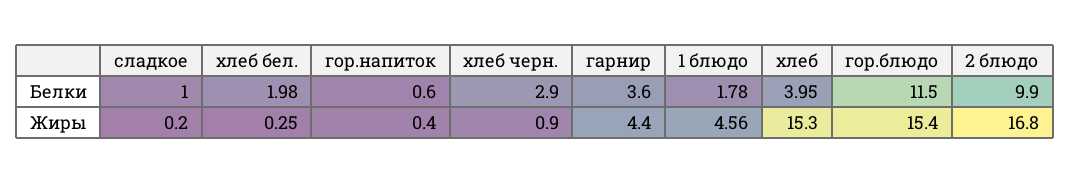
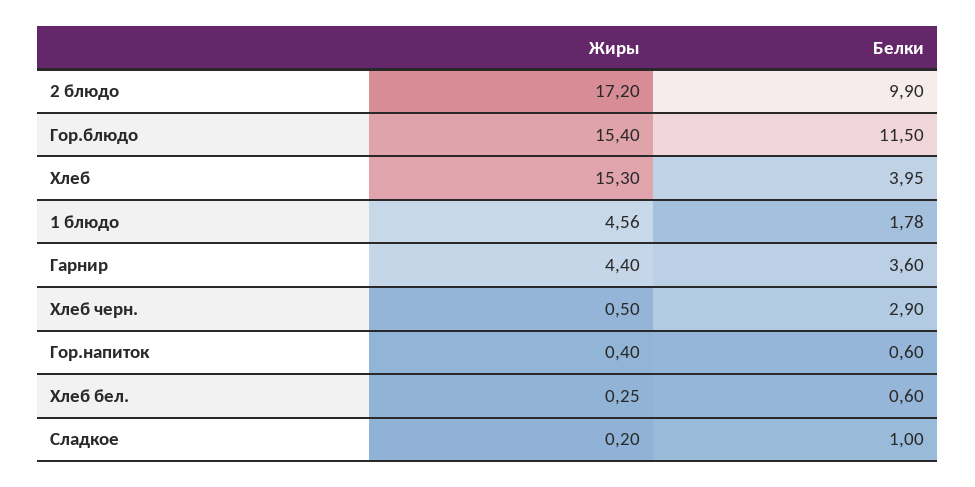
  {
    "сладкое": {
      "Белки": 1,
      "Жиры": 0.2
    },
    "хлеб бел.": {
-     "Белки": 1.98,
+     "Белки": 0.6,
      "Жиры": 0.25
    },
    "гор.напиток": {
      "Белки": 0.6,
      "Жиры": 0.4
    },
    "хлеб черн.": {
      "Белки": 2.9,
-     "Жиры": 0.9
+     "Жиры": 0.5
    },
    "гарнир": {
      "Белки": 3.6,
      "Жиры": 4.4
    },
    "1 блюдо": {
      "Белки": 1.78,
      "Жиры": 4.56
    },
    "хлеб": {
      "Белки": 3.95,
      "Жиры": 15.3
    },
    "гор.блюдо": {
      "Белки": 11.5,
      "Жиры": 15.4
    },
    "2 блюдо": {
      "Белки": 9.9,
-     "Жиры": 16.8
+     "Жиры": 17.2
    }
  }

